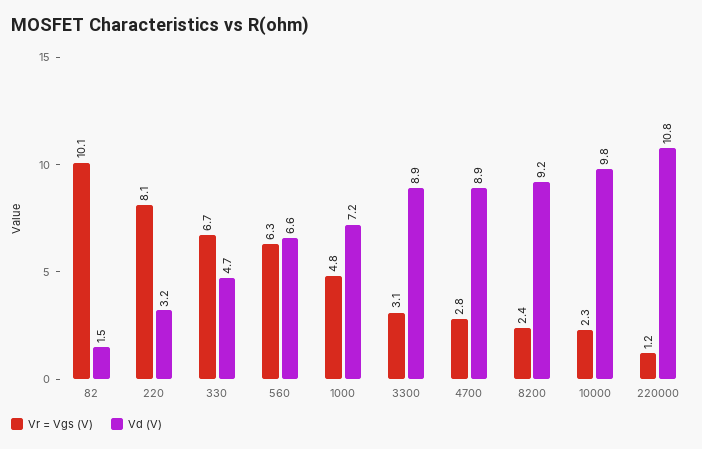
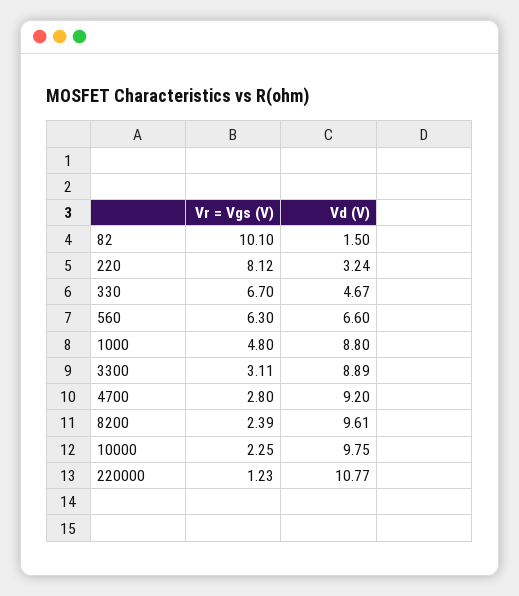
  {
    "Vr = Vgs (V)": {
      "82": 10.1,
      "220": 8.12,
      "330": 6.7,
      "560": 6.3,
      "1000": 4.8,
      "3300": 3.11,
      "4700": 2.8,
      "8200": 2.39,
      "10000": 2.25,
      "220000": 1.23
    },
    "Vd (V)": {
      "82": 1.5,
      "220": 3.24,
      "330": 4.67,
      "560": 6.6,
-     "1000": 7.2,
+     "1000": 8.8,
      "3300": 8.89,
-     "4700": 8.9,
+     "4700": 9.2,
-     "8200": 9.2,
+     "8200": 9.61,
      "10000": 9.75,
      "220000": 10.77
    }
  }

